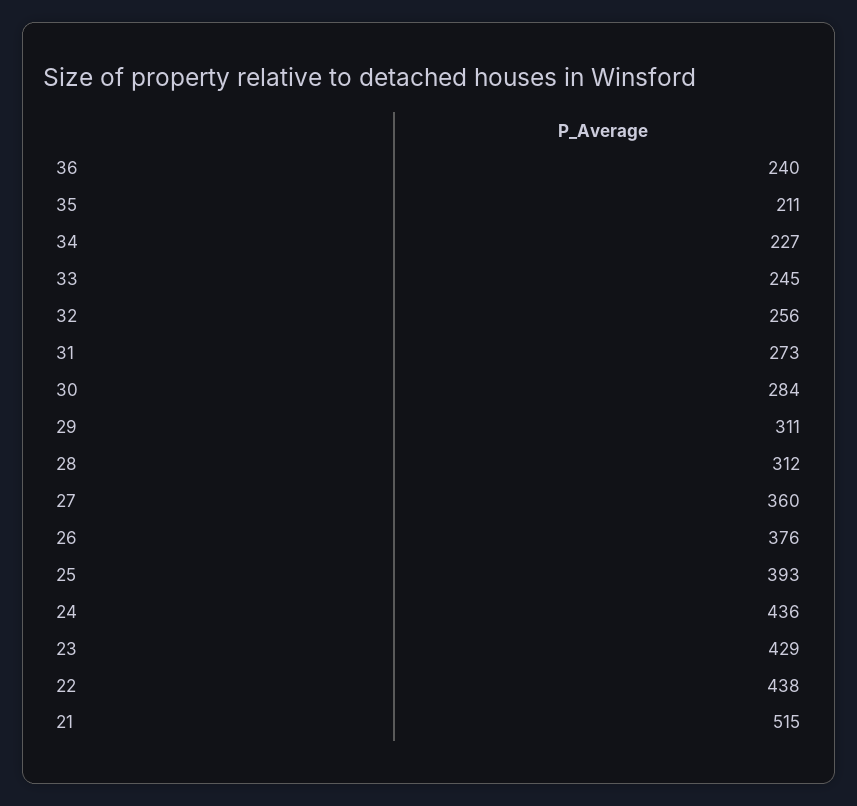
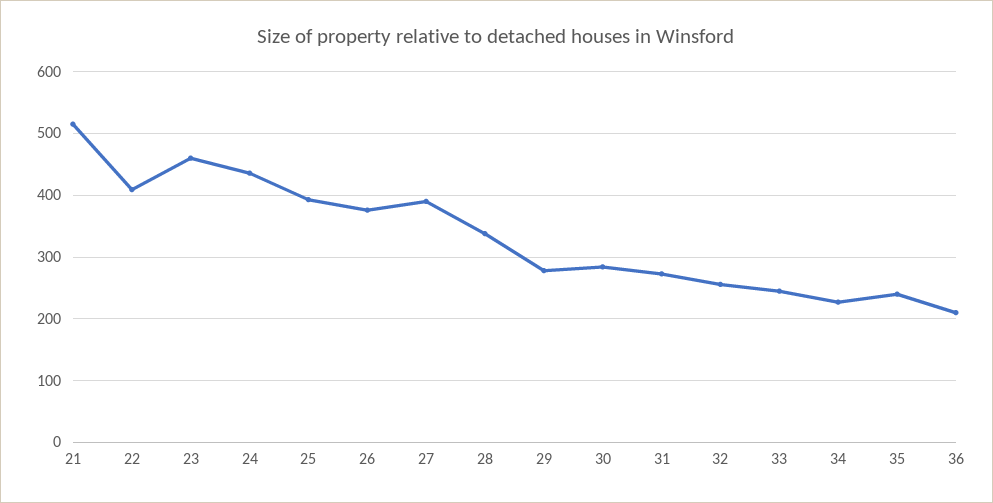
  {
-   "36": 240,
+   "36": 210,
-   "35": 211,
+   "35": 240,
    "34": 227,
    "33": 245,
    "32": 256,
    "31": 273,
    "30": 284,
-   "29": 311,
+   "29": 280,
-   "28": 312,
+   "28": 340,
-   "27": 360,
+   "27": 390,
    "26": 376,
    "25": 393,
    "24": 436,
-   "23": 429,
+   "23": 460,
-   "22": 438,
+   "22": 410,
    "21": 515
  }

